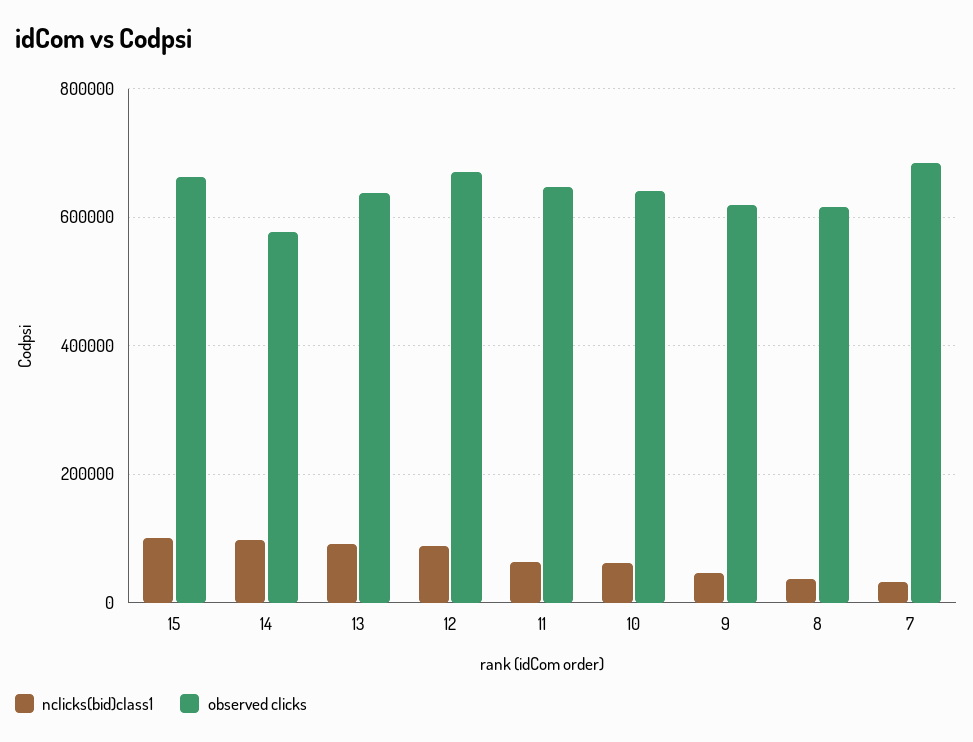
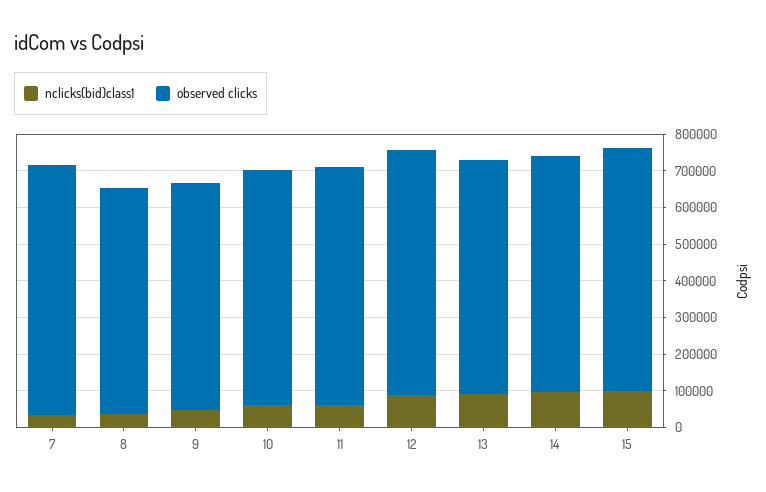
  {
    "nclicks(bid)class1": {
      "15": 100000,
      "14": 100000,
      "13": 100000,
      "12": 80000,
      "11": 60000,
      "10": 60000,
      "9": 40000,
      "8": 40000,
      "7": 40000
    },
    "observed clicks": {
      "15": 660000,
-     "14": 580000,
+     "14": 650000,
      "13": 640000,
      "12": 660000,
      "11": 640000,
      "10": 640000,
      "9": 620000,
      "8": 620000,
      "7": 680000
    }
  }

